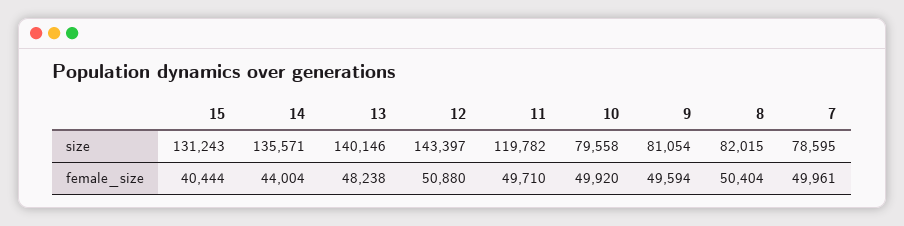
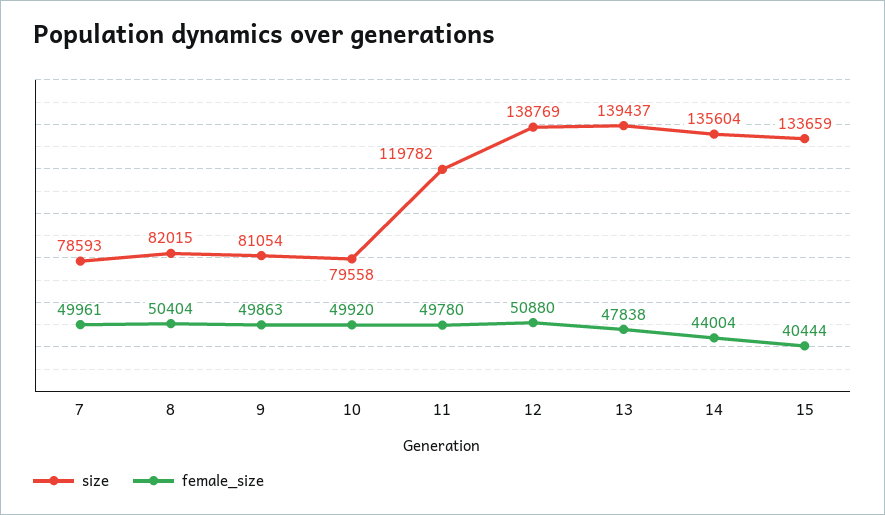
  {
    "size": {
-     "15": 131243,
+     "15": 133659,
-     "14": 135571,
+     "14": 135604,
-     "13": 140146,
+     "13": 139437,
-     "12": 143397,
+     "12": 138769,
      "11": 119782,
      "10": 79558,
      "9": 81054,
      "8": 82015,
-     "7": 78595
+     "7": 78593
    },
    "female_size": {
      "15": 40444,
      "14": 44004,
-     "13": 48238,
+     "13": 47838,
      "12": 50880,
-     "11": 49710,
+     "11": 49780,
      "10": 49920,
-     "9": 49594,
+     "9": 49863,
      "8": 50404,
      "7": 49961
    }
  }

